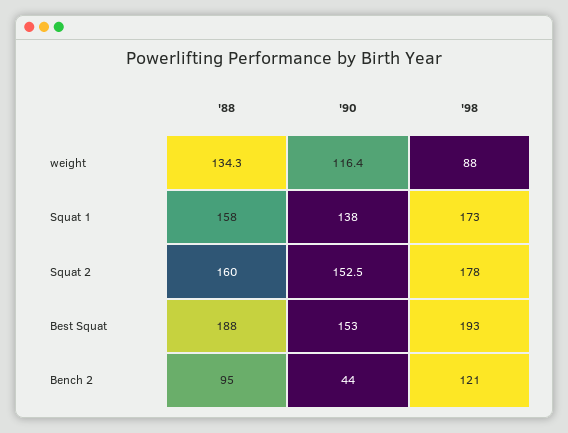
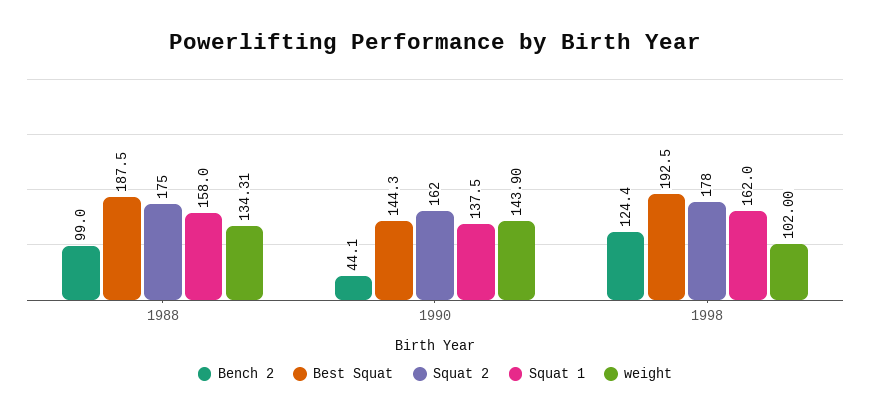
  {
    "weight": {
      "'88": 134.31,
-     "'90": 116.4,
+     "'90": 143.9,
-     "'98": 88
+     "'98": 102
    },
    "Squat 1": {
      "'88": 158,
      "'90": 137.5,
-     "'98": 173
+     "'98": 162
    },
    "Squat 2": {
-     "'88": 160,
+     "'88": 175,
-     "'90": 152.5,
+     "'90": 162,
      "'98": 178
    },
    "Best Squat": {
      "'88": 187.5,
-     "'90": 153,
+     "'90": 144.3,
      "'98": 192.5
    },
    "Bench 2": {
-     "'88": 95,
+     "'88": 99,
      "'90": 44.1,
-     "'98": 121
+     "'98": 124.4
    }
  }

